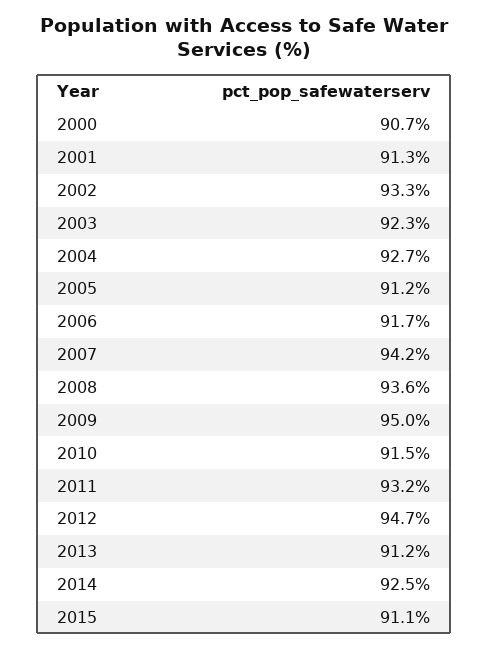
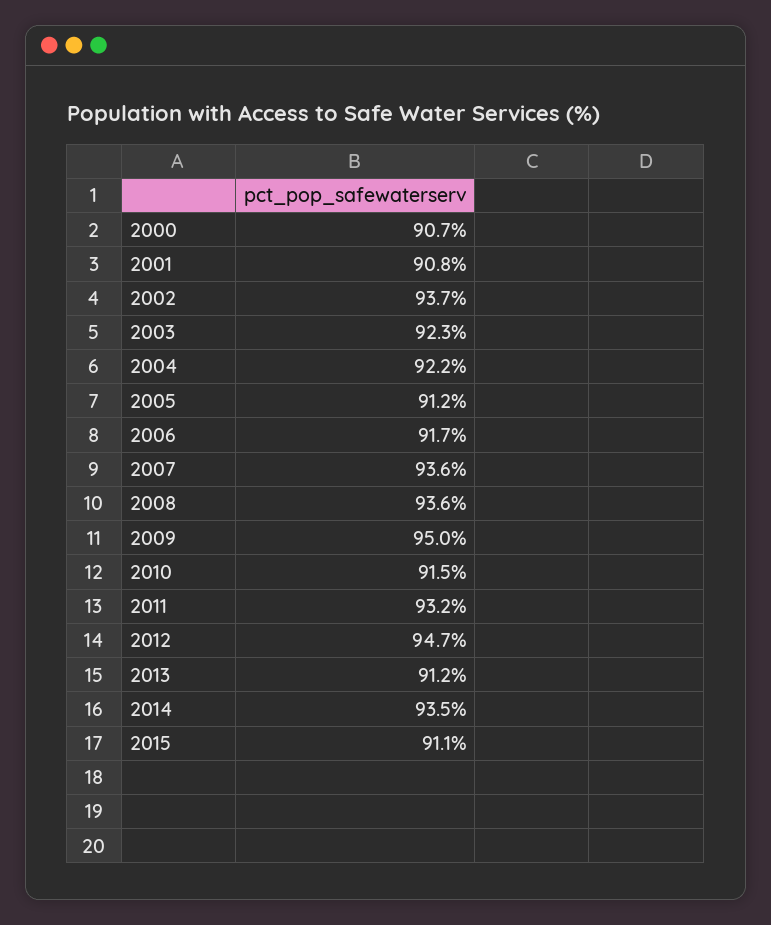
  {
    "2000": 90.7,
-   "2001": 91.3,
+   "2001": 90.8,
-   "2002": 93.3,
+   "2002": 93.7,
    "2003": 92.3,
-   "2004": 92.7,
+   "2004": 92.2,
    "2005": 91.2,
    "2006": 91.7,
-   "2007": 94.2,
+   "2007": 93.6,
    "2008": 93.6,
    "2009": 95,
    "2010": 91.5,
    "2011": 93.2,
    "2012": 94.7,
    "2013": 91.2,
-   "2014": 92.5,
+   "2014": 93.5,
    "2015": 91.1
  }

